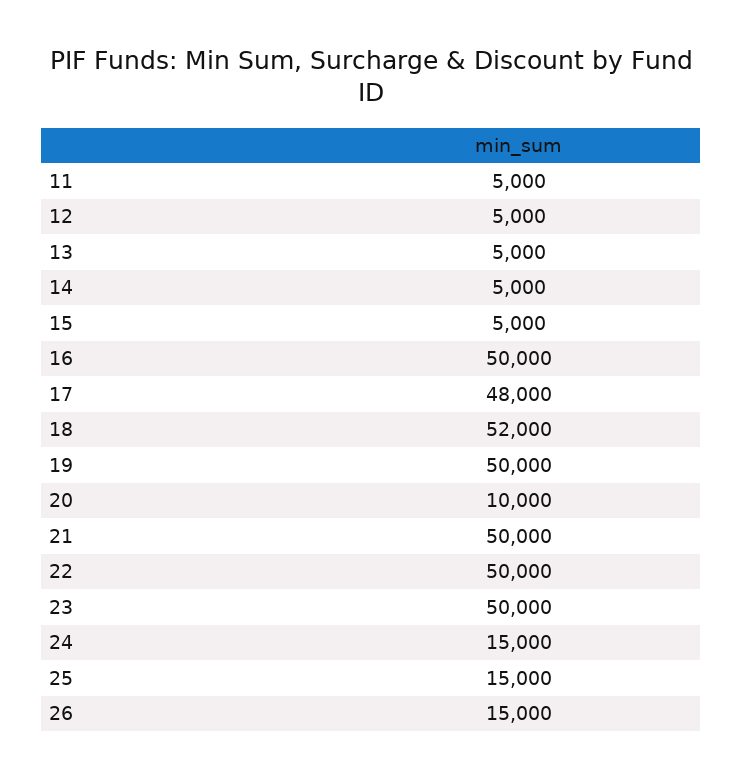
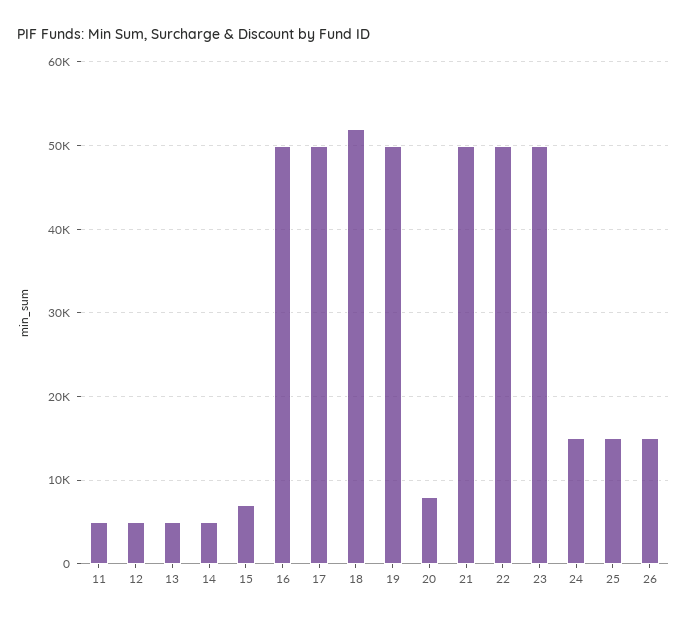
  {
    "11": 5000,
    "12": 5000,
    "13": 5000,
    "14": 5000,
-   "15": 5000,
+   "15": 7000,
    "16": 50000,
-   "17": 48000,
+   "17": 50000,
    "18": 52000,
    "19": 50000,
-   "20": 10000,
+   "20": 8000,
    "21": 50000,
    "22": 50000,
    "23": 50000,
    "24": 15000,
    "25": 15000,
    "26": 15000
  }

